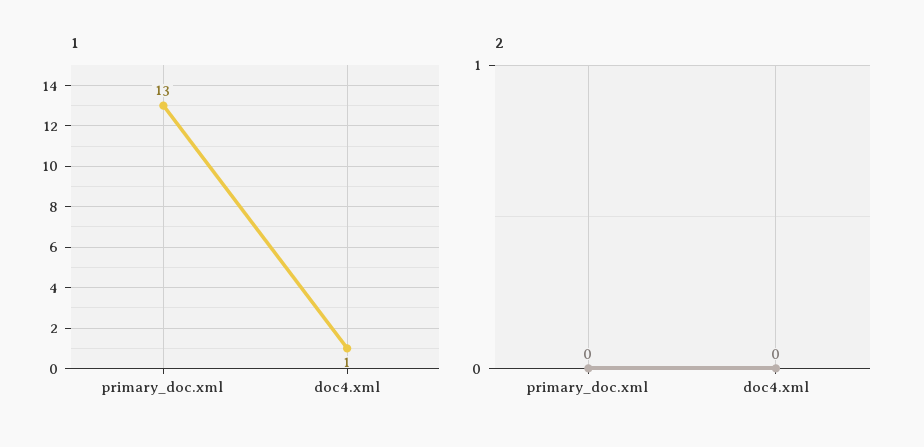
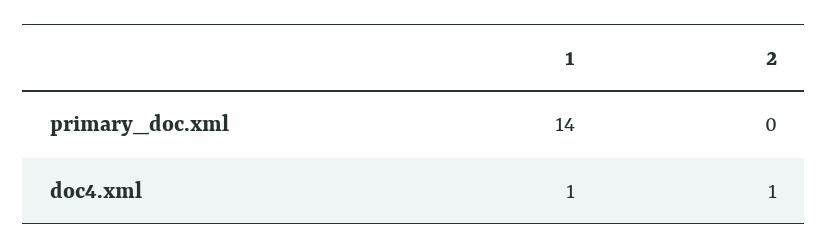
  {
    "1": {
-     "primary_doc.xml": 13,
+     "primary_doc.xml": 14,
      "doc4.xml": 1
    },
    "2": {
      "primary_doc.xml": 0,
-     "doc4.xml": 0
+     "doc4.xml": 1
    }
  }

